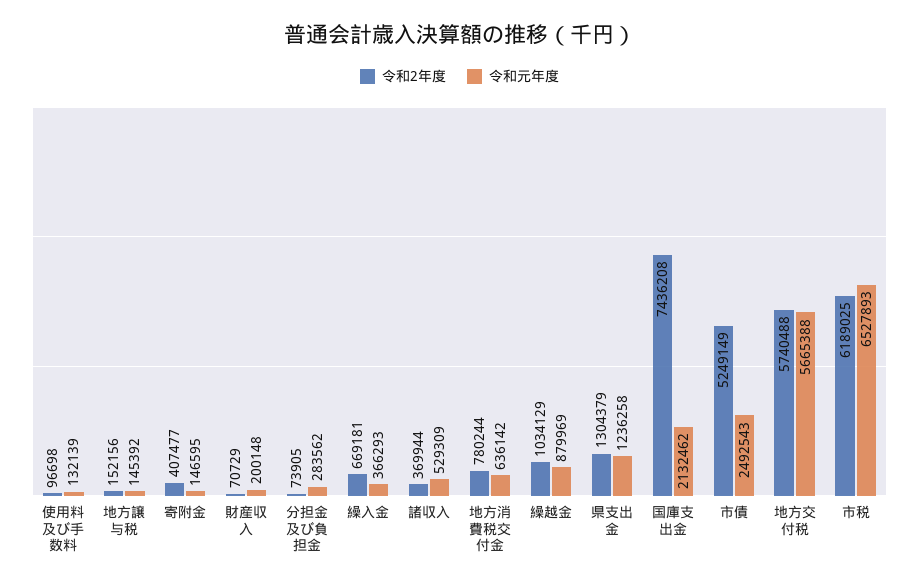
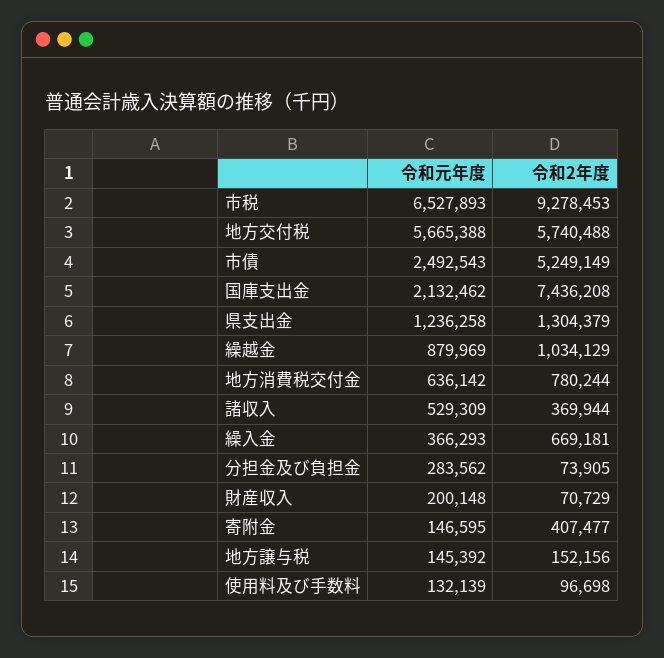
  {
    "令和2年度": {
      "使用料及び手数料": 96698,
      "地方譲与税": 152156,
      "寄附金": 407477,
      "財産収入": 70729,
      "分担金及び負担金": 73905,
      "繰入金": 669181,
      "諸収入": 369944,
      "地方消費税交付金": 780244,
      "繰越金": 1034129,
      "県支出金": 1304379,
      "国庫支出金": 7436208,
      "市債": 5249149,
      "地方交付税": 5740488,
-     "市税": 6189025
+     "市税": 9278453
    },
    "令和元年度": {
      "使用料及び手数料": 132139,
      "地方譲与税": 145392,
      "寄附金": 146595,
      "財産収入": 200148,
      "分担金及び負担金": 283562,
      "繰入金": 366293,
      "諸収入": 529309,
      "地方消費税交付金": 636142,
      "繰越金": 879969,
      "県支出金": 1236258,
      "国庫支出金": 2132462,
      "市債": 2492543,
      "地方交付税": 5665388,
      "市税": 6527893
    }
  }

